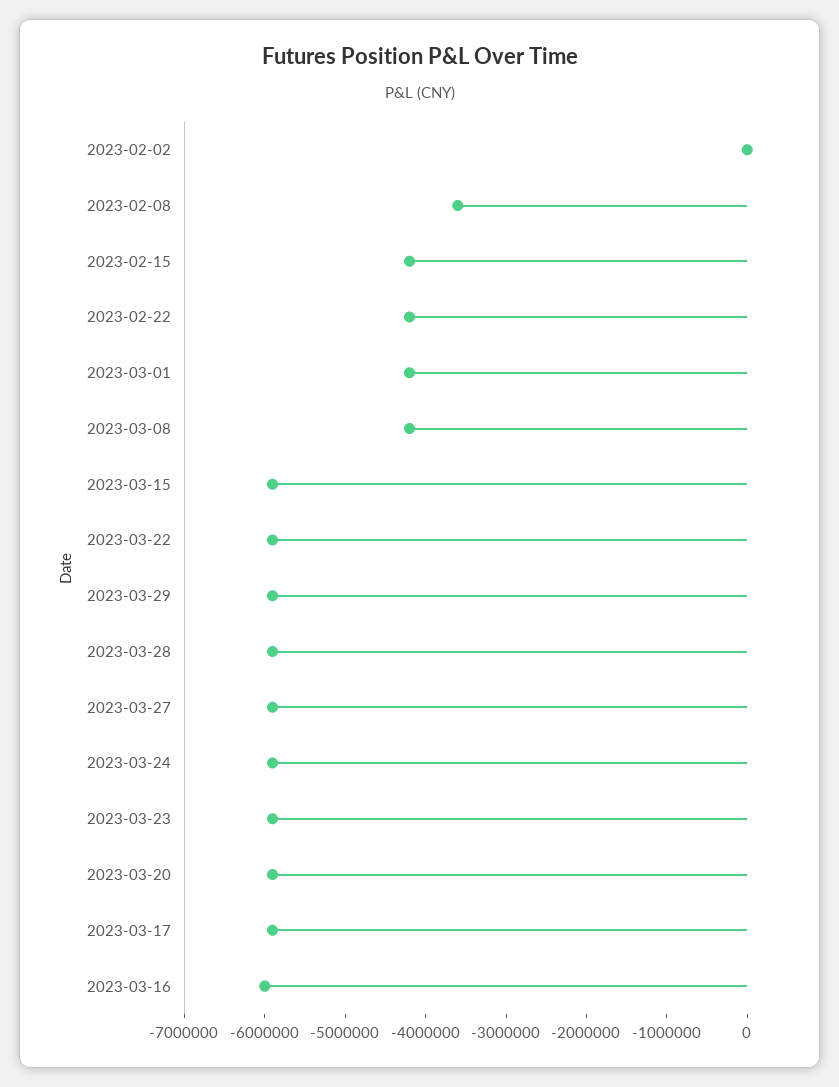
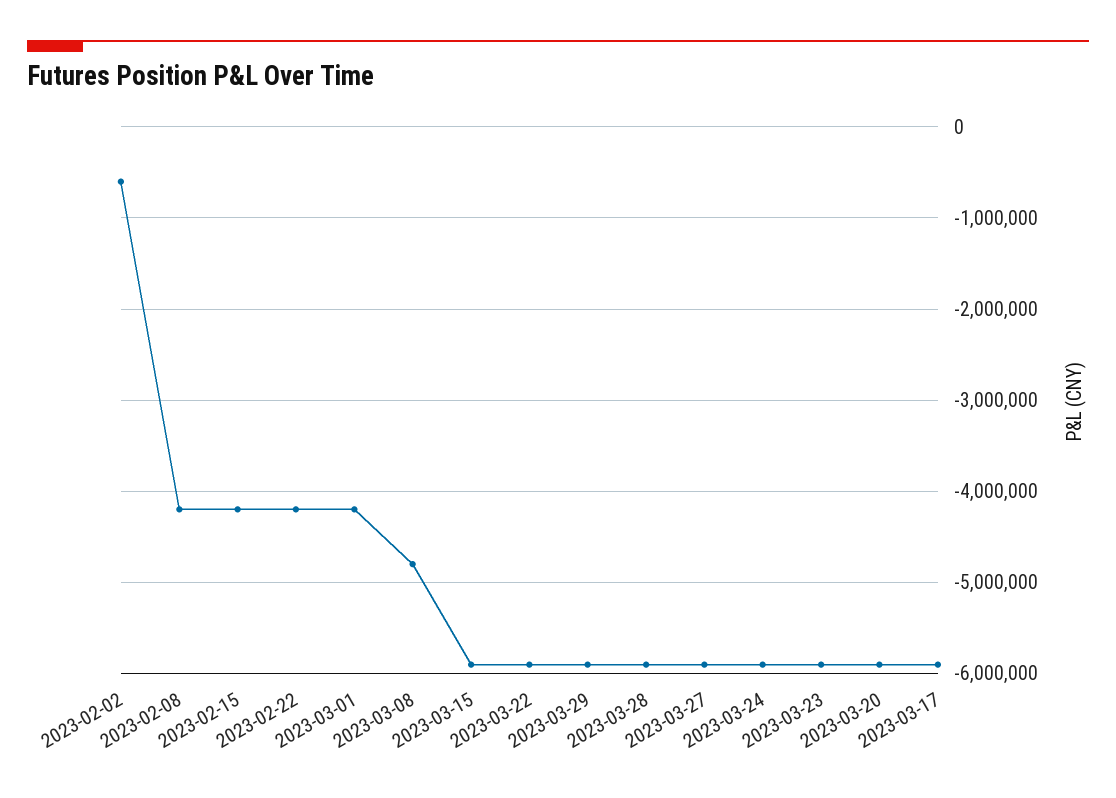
  {
-   "2023-02-02": 0,
+   "2023-02-02": -600000,
-   "2023-02-08": -3600000,
+   "2023-02-08": -4200000,
    "2023-02-15": -4200000,
    "2023-02-22": -4200000,
    "2023-03-01": -4200000,
-   "2023-03-08": -4200000,
+   "2023-03-08": -4800000,
    "2023-03-15": -5900000,
    "2023-03-22": -5900000,
    "2023-03-29": -5900000,
    "2023-03-28": -5900000,
    "2023-03-27": -5900000,
    "2023-03-24": -5900000,
    "2023-03-23": -5900000,
    "2023-03-20": -5900000,
-   "2023-03-17": -5900000,
+   "2023-03-17": -5900000
-   "2023-03-16": -6000000
  }

